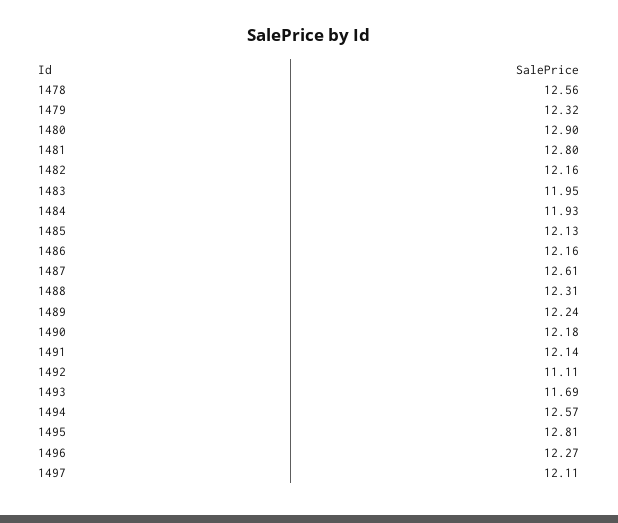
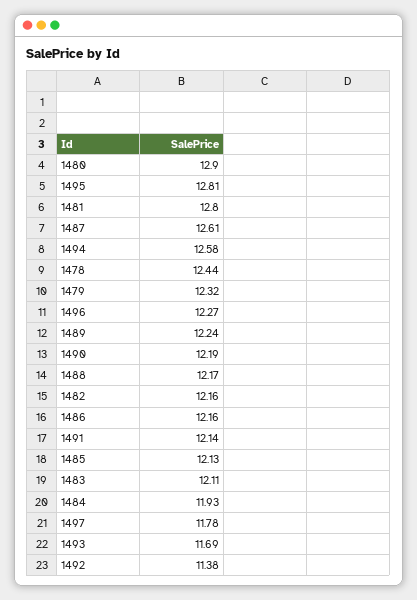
  {
-   "1478": 12.56,
+   "1478": 12.44,
    "1479": 12.32,
    "1480": 12.9,
    "1481": 12.8,
    "1482": 12.16,
-   "1483": 11.95,
+   "1483": 12.11,
    "1484": 11.93,
    "1485": 12.13,
    "1486": 12.16,
    "1487": 12.61,
-   "1488": 12.31,
+   "1488": 12.17,
    "1489": 12.24,
-   "1490": 12.18,
+   "1490": 12.19,
    "1491": 12.14,
-   "1492": 11.11,
+   "1492": 11.38,
    "1493": 11.69,
-   "1494": 12.57,
+   "1494": 12.58,
    "1495": 12.81,
    "1496": 12.27,
-   "1497": 12.11
+   "1497": 11.78
  }

